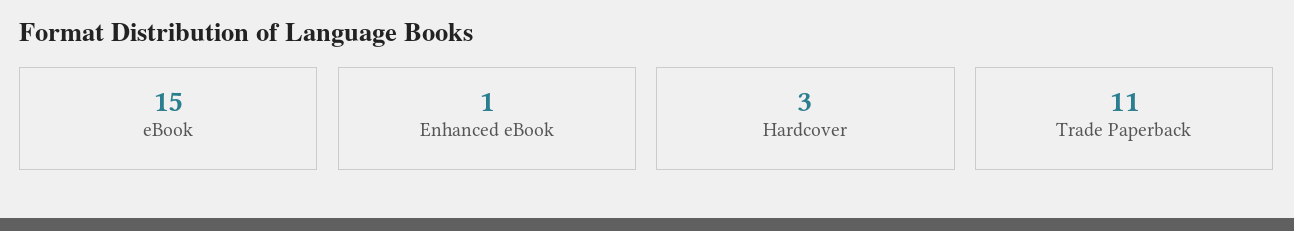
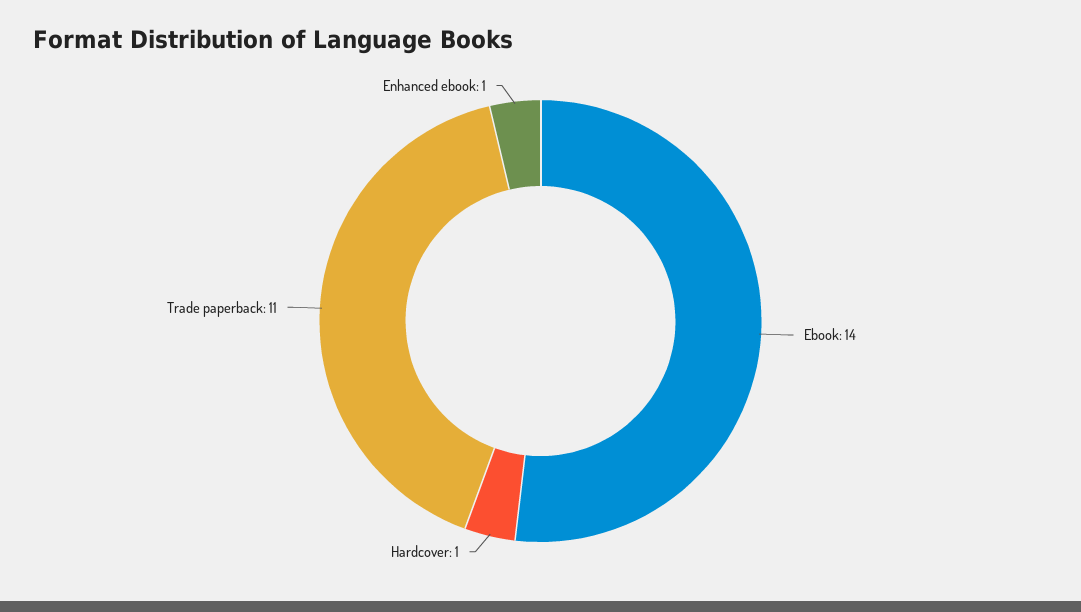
  {
-   "eBook": 15,
+   "eBook": 14,
    "Enhanced eBook": 1,
-   "Hardcover": 3,
+   "Hardcover": 1,
    "Trade Paperback": 11
  }

